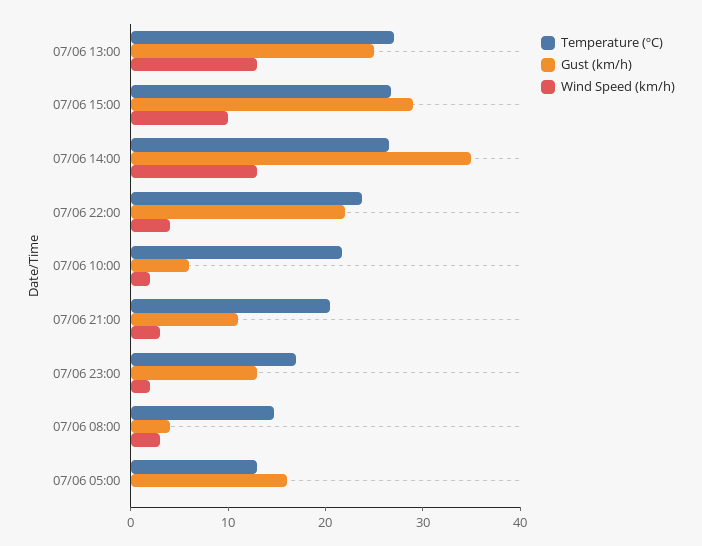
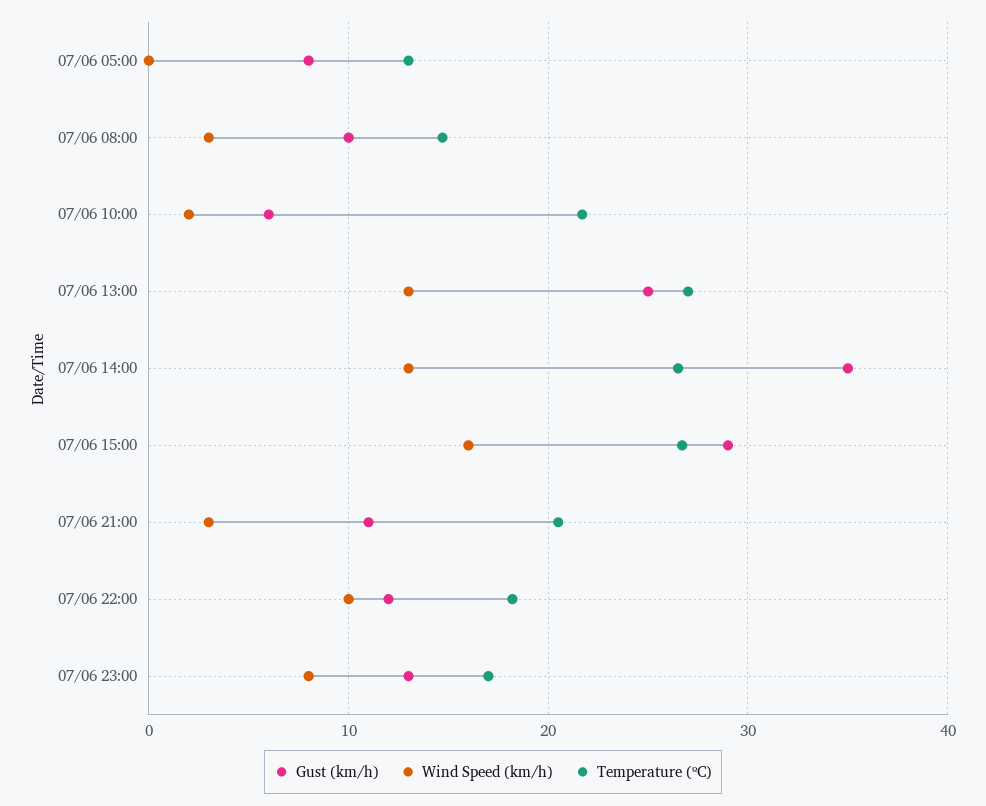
  {
    "Temperature (ºC)": {
      "07/06 13:00": 27,
      "07/06 15:00": 27,
      "07/06 14:00": 27,
-     "07/06 22:00": 24,
+     "07/06 22:00": 18,
      "07/06 10:00": 22,
      "07/06 21:00": 21,
      "07/06 23:00": 17,
      "07/06 08:00": 15,
      "07/06 05:00": 13
    },
    "Gust (km/h)": {
      "07/06 13:00": 25,
      "07/06 15:00": 29,
      "07/06 14:00": 35,
-     "07/06 22:00": 22,
+     "07/06 22:00": 12,
      "07/06 10:00": 6,
      "07/06 21:00": 11,
      "07/06 23:00": 13,
-     "07/06 08:00": 4,
+     "07/06 08:00": 10,
-     "07/06 05:00": 16
+     "07/06 05:00": 8
    },
    "Wind Speed (km/h)": {
      "07/06 13:00": 13,
-     "07/06 15:00": 10,
+     "07/06 15:00": 16,
      "07/06 14:00": 13,
-     "07/06 22:00": 4,
+     "07/06 22:00": 10,
      "07/06 10:00": 2,
      "07/06 21:00": 3,
-     "07/06 23:00": 2,
+     "07/06 23:00": 8,
      "07/06 08:00": 3,
      "07/06 05:00": 0
    }
  }

